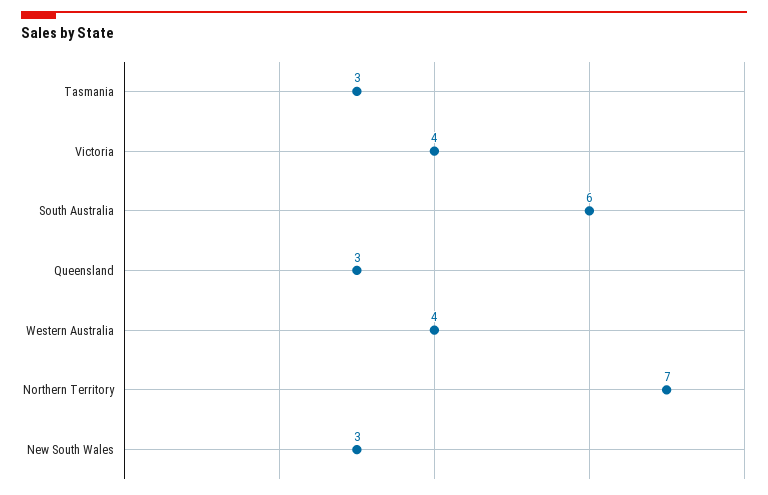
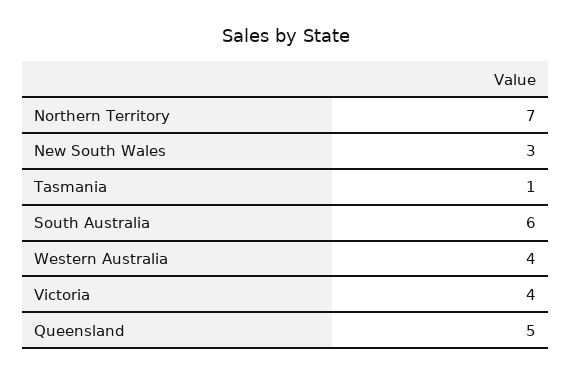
  {
-   "Tasmania": 3,
+   "Tasmania": 1,
    "Victoria": 4,
    "South Australia": 6,
-   "Queensland": 3,
+   "Queensland": 5,
    "Western Australia": 4,
    "Northern Territory": 7,
    "New South Wales": 3
  }

